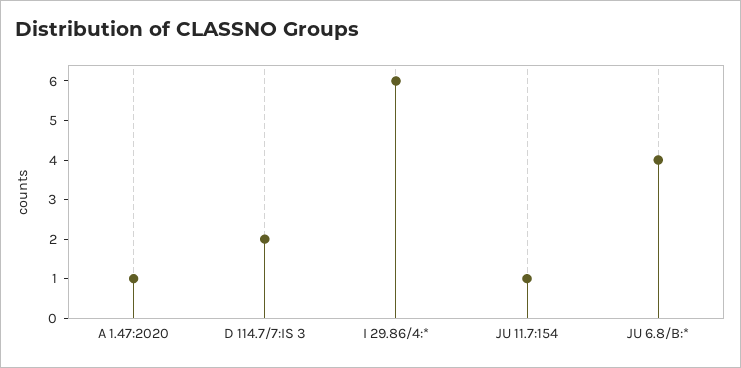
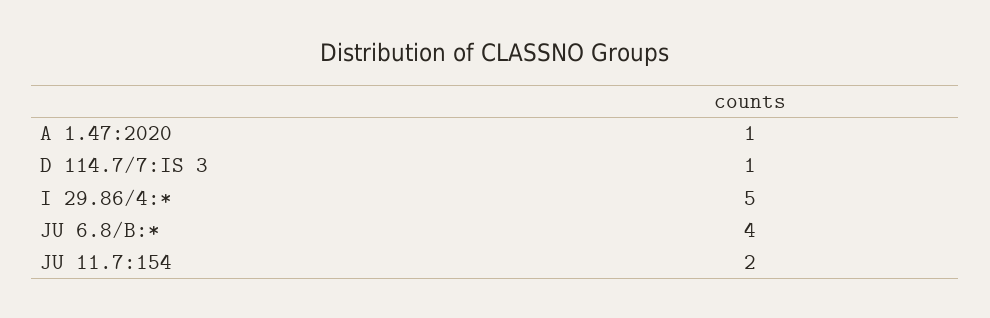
  {
    "A 1.47:2020": 1,
-   "D 114.7/7:IS 3": 2,
+   "D 114.7/7:IS 3": 1,
-   "I 29.86/4:*": 6,
+   "I 29.86/4:*": 5,
-   "JU 11.7:154": 1,
+   "JU 11.7:154": 2,
    "JU 6.8/B:*": 4
  }

